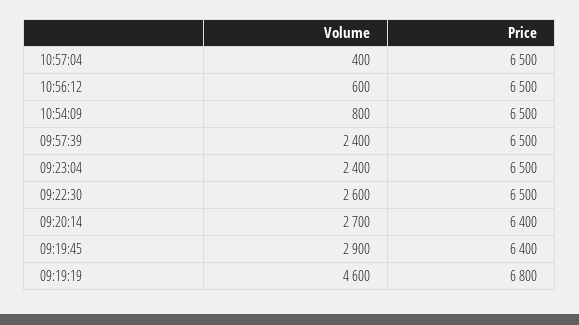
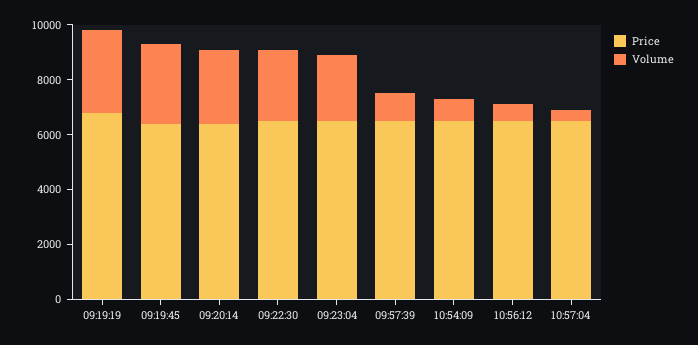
  {
    "Volume": {
      "10:57:04": 400,
      "10:56:12": 600,
      "10:54:09": 800,
-     "09:57:39": 2400,
+     "09:57:39": 1000,
      "09:23:04": 2400,
      "09:22:30": 2600,
      "09:20:14": 2700,
      "09:19:45": 2900,
-     "09:19:19": 4600
+     "09:19:19": 3000
    },
    "Price": {
      "10:57:04": 6500,
      "10:56:12": 6500,
      "10:54:09": 6500,
      "09:57:39": 6500,
      "09:23:04": 6500,
      "09:22:30": 6500,
      "09:20:14": 6400,
      "09:19:45": 6400,
      "09:19:19": 6800
    }
  }

